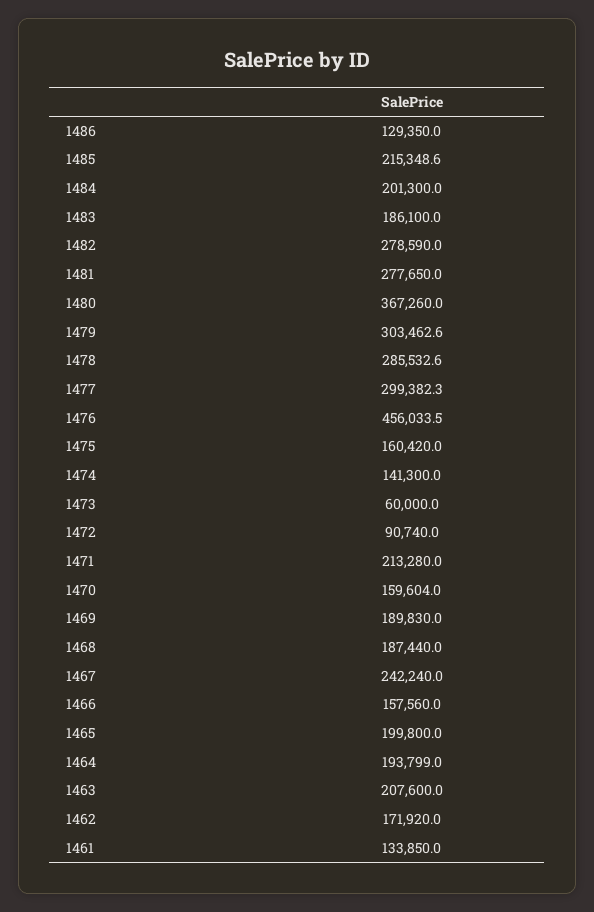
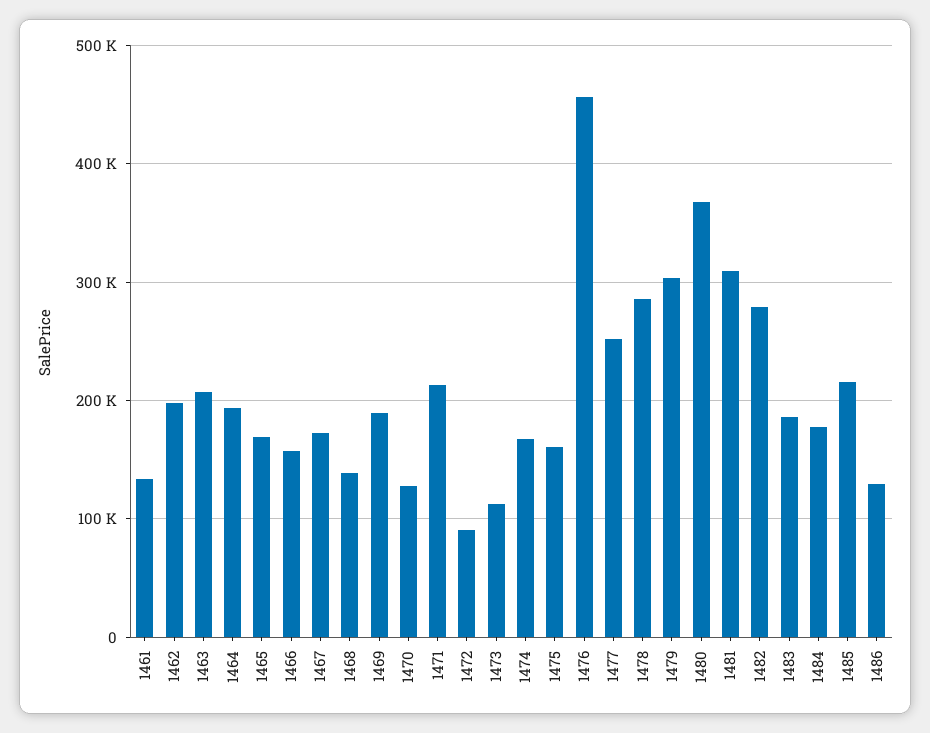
  {
    "1486": 129350,
    "1485": 215348.6,
-   "1484": 201300,
+   "1484": 180000,
    "1483": 186100,
    "1482": 278590,
-   "1481": 277650,
+   "1481": 310000,
    "1480": 367260,
    "1479": 303462.6,
    "1478": 285532.6,
-   "1477": 299382.3,
+   "1477": 250000,
    "1476": 456033.5,
    "1475": 160420,
-   "1474": 141300,
+   "1474": 170000,
-   "1473": 60000,
+   "1473": 110000,
    "1472": 90740,
    "1471": 213280,
-   "1470": 159604,
+   "1470": 130000,
    "1469": 189830,
-   "1468": 187440,
+   "1468": 140000,
-   "1467": 242240,
+   "1467": 170000,
    "1466": 157560,
-   "1465": 199800,
+   "1465": 170000,
    "1464": 193799,
    "1463": 207600,
-   "1462": 171920,
+   "1462": 200000,
    "1461": 133850
  }

